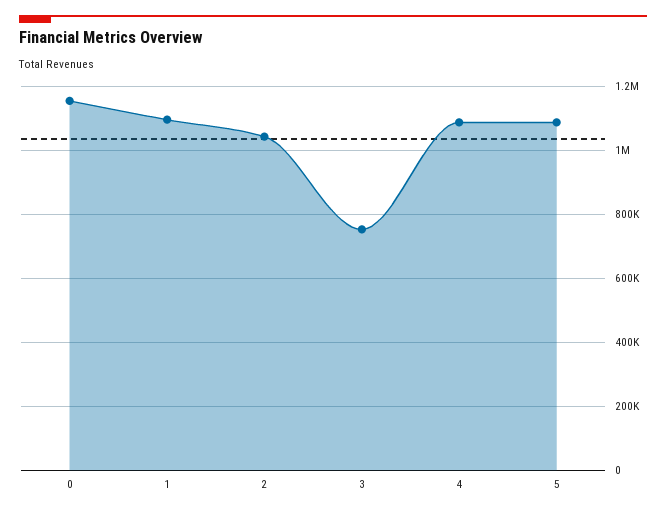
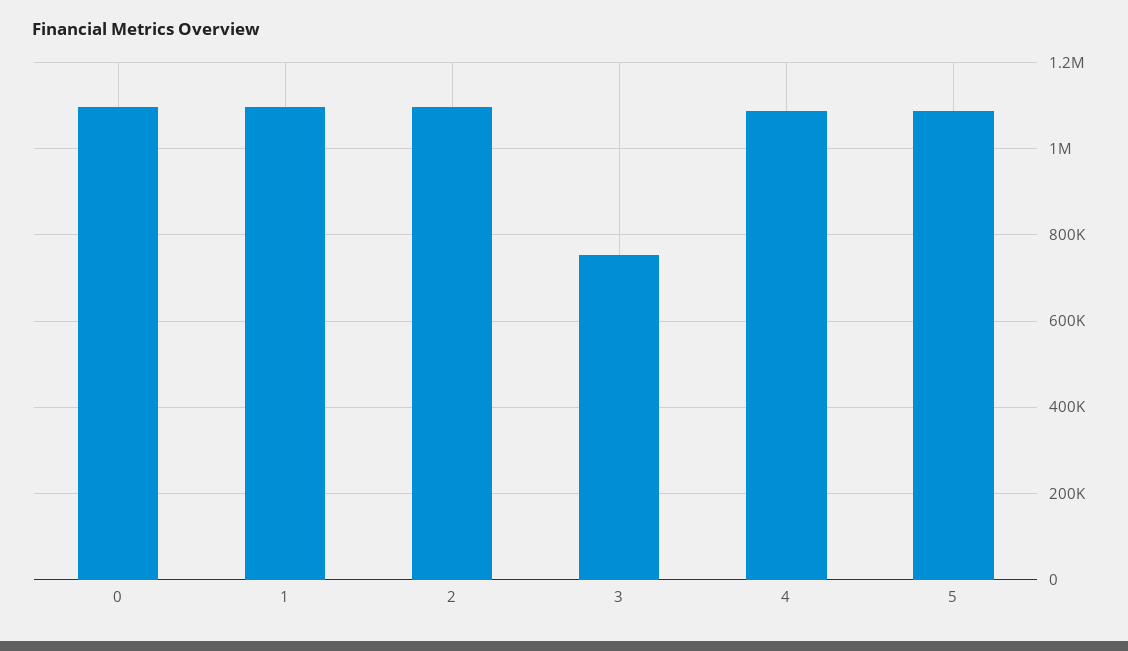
  {
-   "0": 1160000,
+   "0": 1100000,
    "1": 1100000,
-   "2": 1040000,
+   "2": 1100000,
    "3": 760000,
    "4": 1080000,
    "5": 1080000
  }

